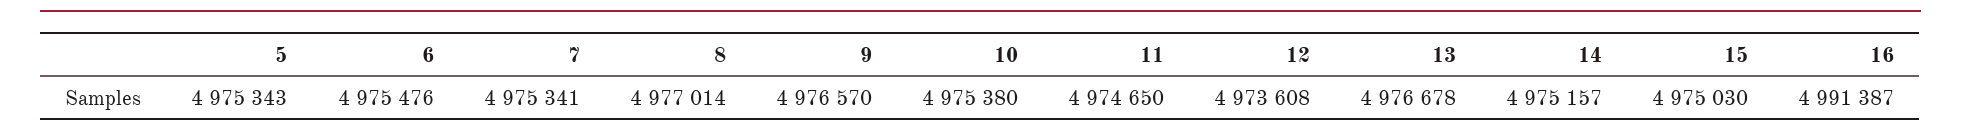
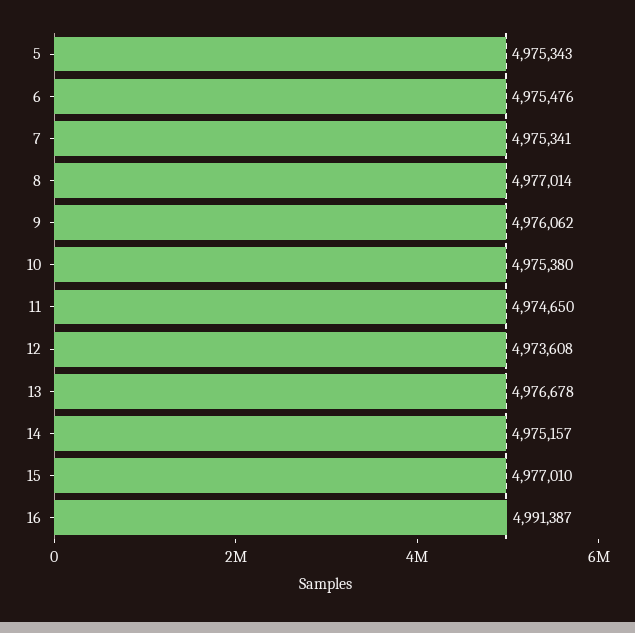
  {
    "5": 4975343,
    "6": 4975476,
    "7": 4975341,
    "8": 4977014,
-   "9": 4976570,
+   "9": 4976062,
    "10": 4975380,
    "11": 4974650,
    "12": 4973608,
    "13": 4976678,
    "14": 4975157,
-   "15": 4975030,
+   "15": 4977010,
    "16": 4991387
  }

